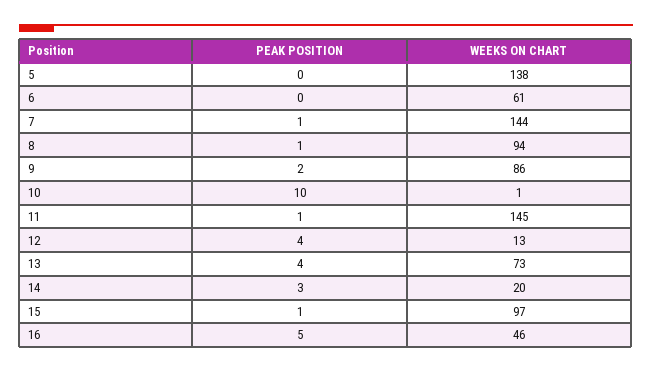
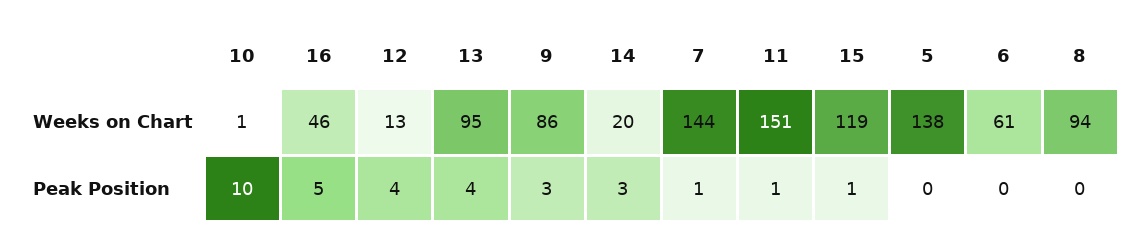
  {
    "PEAK POSITION": {
      "5": 0,
      "6": 0,
      "7": 1,
-     "8": 1,
+     "8": 0,
-     "9": 2,
+     "9": 3,
      "10": 10,
      "11": 1,
      "12": 4,
      "13": 4,
      "14": 3,
      "15": 1,
      "16": 5
    },
    "WEEKS ON CHART": {
      "5": 138,
      "6": 61,
      "7": 144,
      "8": 94,
      "9": 86,
      "10": 1,
-     "11": 145,
+     "11": 151,
      "12": 13,
-     "13": 73,
+     "13": 95,
      "14": 20,
-     "15": 97,
+     "15": 119,
      "16": 46
    }
  }

